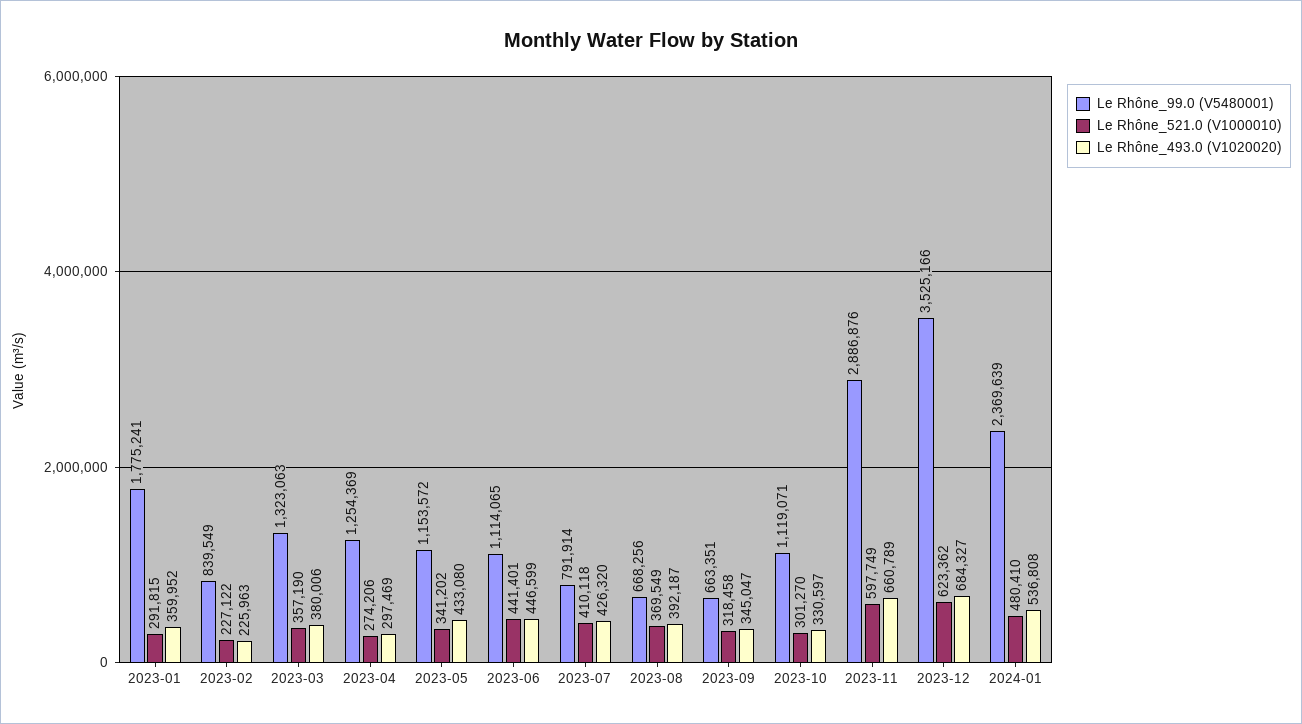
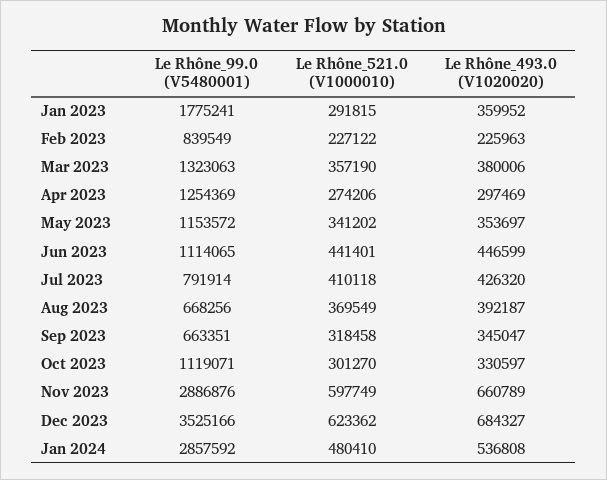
  {
    "Le Rhône_99.0 (V5480001)": {
      "2023-01": 1775241,
      "2023-02": 839549,
      "2023-03": 1323063,
      "2023-04": 1254369,
      "2023-05": 1153572,
      "2023-06": 1114065,
      "2023-07": 791914,
      "2023-08": 668256,
      "2023-09": 663351,
      "2023-10": 1119071,
      "2023-11": 2886876,
      "2023-12": 3525166,
-     "2024-01": 2369639
+     "2024-01": 2857592
    },
    "Le Rhône_521.0 (V1000010)": {
      "2023-01": 291815,
      "2023-02": 227122,
      "2023-03": 357190,
      "2023-04": 274206,
      "2023-05": 341202,
      "2023-06": 441401,
      "2023-07": 410118,
      "2023-08": 369549,
      "2023-09": 318458,
      "2023-10": 301270,
      "2023-11": 597749,
      "2023-12": 623362,
      "2024-01": 480410
    },
    "Le Rhône_493.0 (V1020020)": {
      "2023-01": 359952,
      "2023-02": 225963,
      "2023-03": 380006,
      "2023-04": 297469,
-     "2023-05": 433080,
+     "2023-05": 353697,
      "2023-06": 446599,
      "2023-07": 426320,
      "2023-08": 392187,
      "2023-09": 345047,
      "2023-10": 330597,
      "2023-11": 660789,
      "2023-12": 684327,
      "2024-01": 536808
    }
  }

